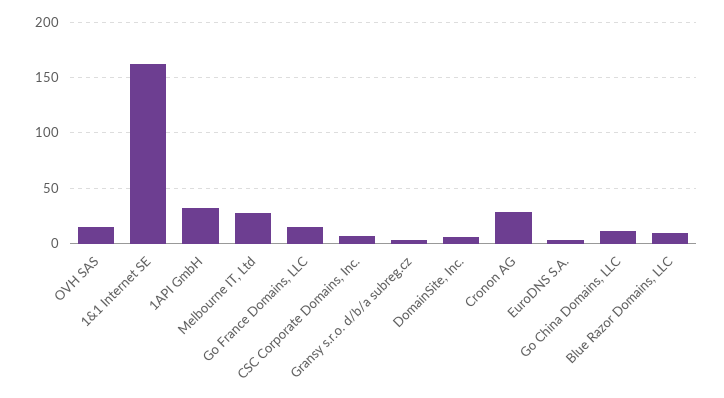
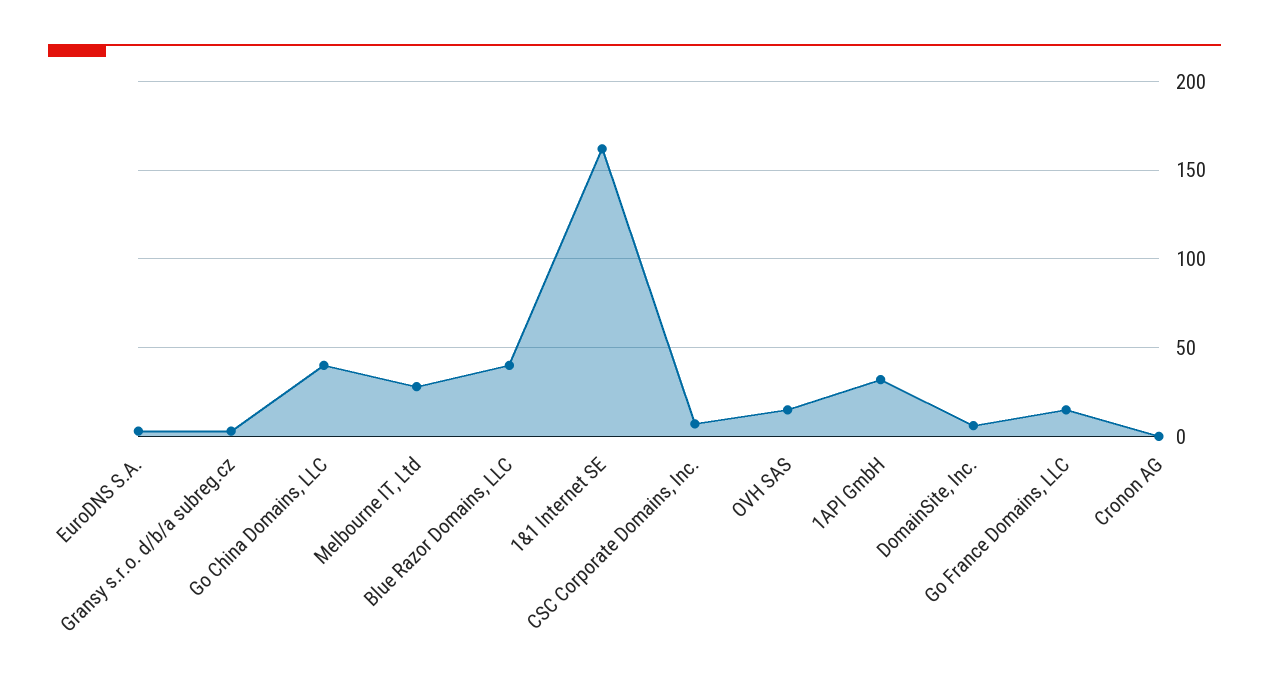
  {
    "OVH SAS": 15,
    "1&1 Internet SE": 160,
    "1API GmbH": 30,
    "Melbourne IT, Ltd": 30,
    "Go France Domains, LLC": 15,
    "CSC Corporate Domains, Inc.": 5,
    "Gransy s.r.o. d/b/a subreg.cz": 5,
    "DomainSite, Inc.": 5,
-   "Cronon AG": 30,
+   "Cronon AG": 0,
    "EuroDNS S.A.": 5,
-   "Go China Domains, LLC": 10,
+   "Go China Domains, LLC": 40,
-   "Blue Razor Domains, LLC": 10
+   "Blue Razor Domains, LLC": 40
  }

